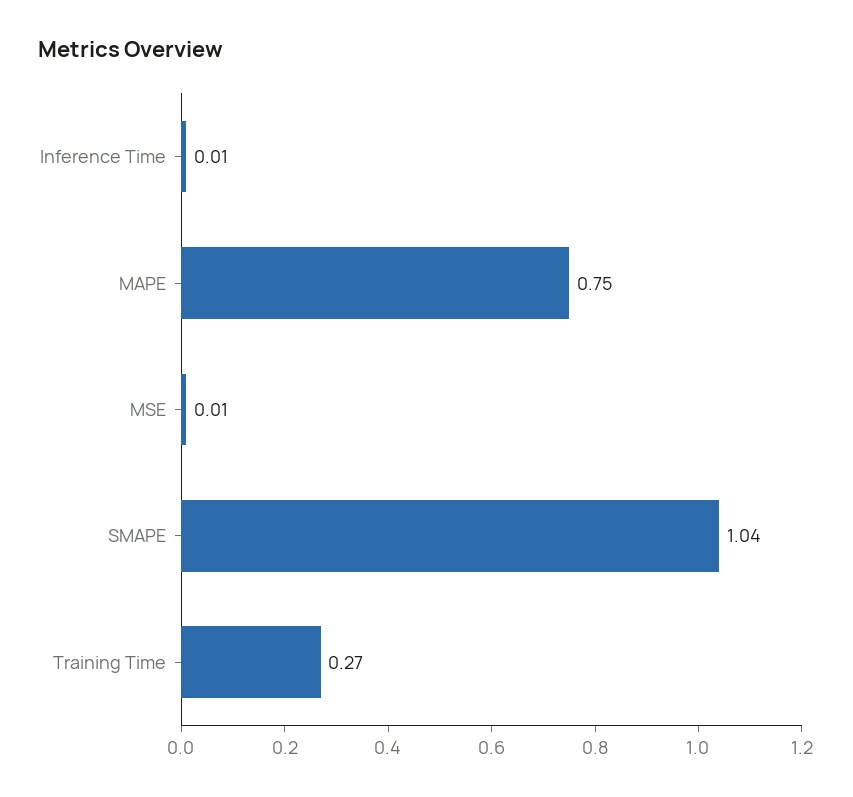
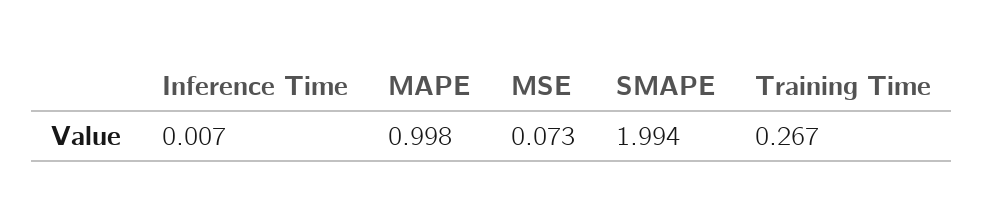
  {
    "Inference Time": 0.007,
-   "MAPE": 0.75,
+   "MAPE": 0.998,
-   "MSE": 0.01,
+   "MSE": 0.073,
-   "SMAPE": 1.04,
+   "SMAPE": 1.994,
    "Training Time": 0.267
  }

